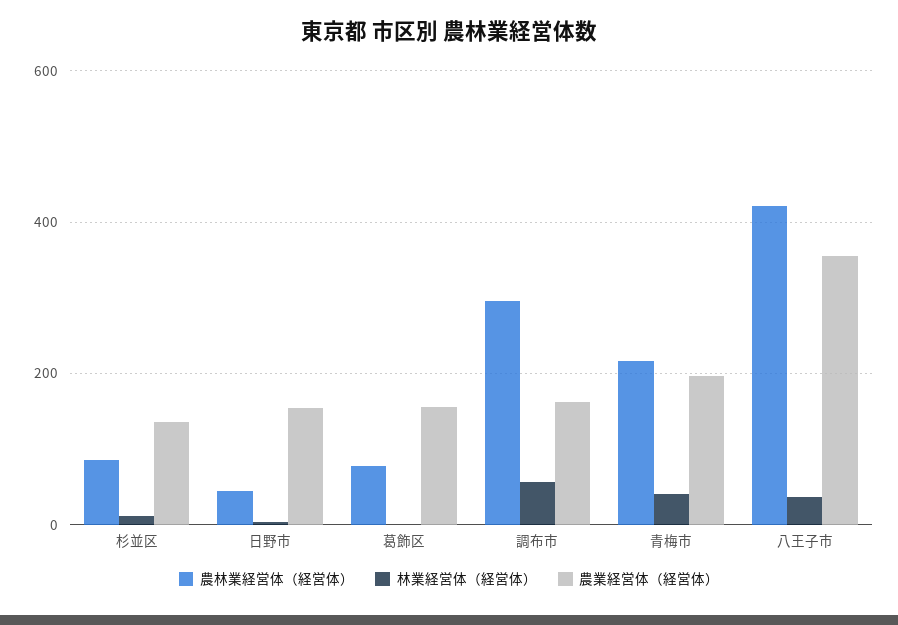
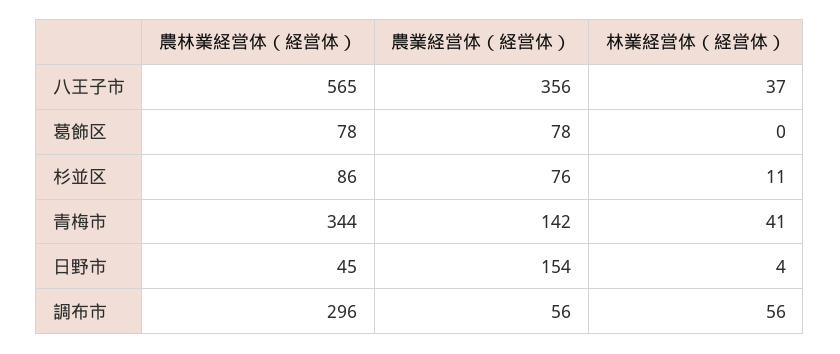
  {
    "農林業経営体（経営体）": {
      "杉並区": 86,
      "日野市": 45,
      "葛飾区": 78,
      "調布市": 296,
-     "青梅市": 220,
+     "青梅市": 344,
-     "八王子市": 420
+     "八王子市": 565
    },
    "林業経営体（経営体）": {
      "杉並区": 11,
      "日野市": 4,
      "葛飾区": 0,
      "調布市": 56,
      "青梅市": 41,
      "八王子市": 37
    },
    "農業経営体（経営体）": {
-     "杉並区": 140,
+     "杉並区": 76,
      "日野市": 154,
-     "葛飾区": 160,
+     "葛飾区": 78,
-     "調布市": 160,
+     "調布市": 56,
-     "青梅市": 200,
+     "青梅市": 142,
      "八王子市": 356
    }
  }

